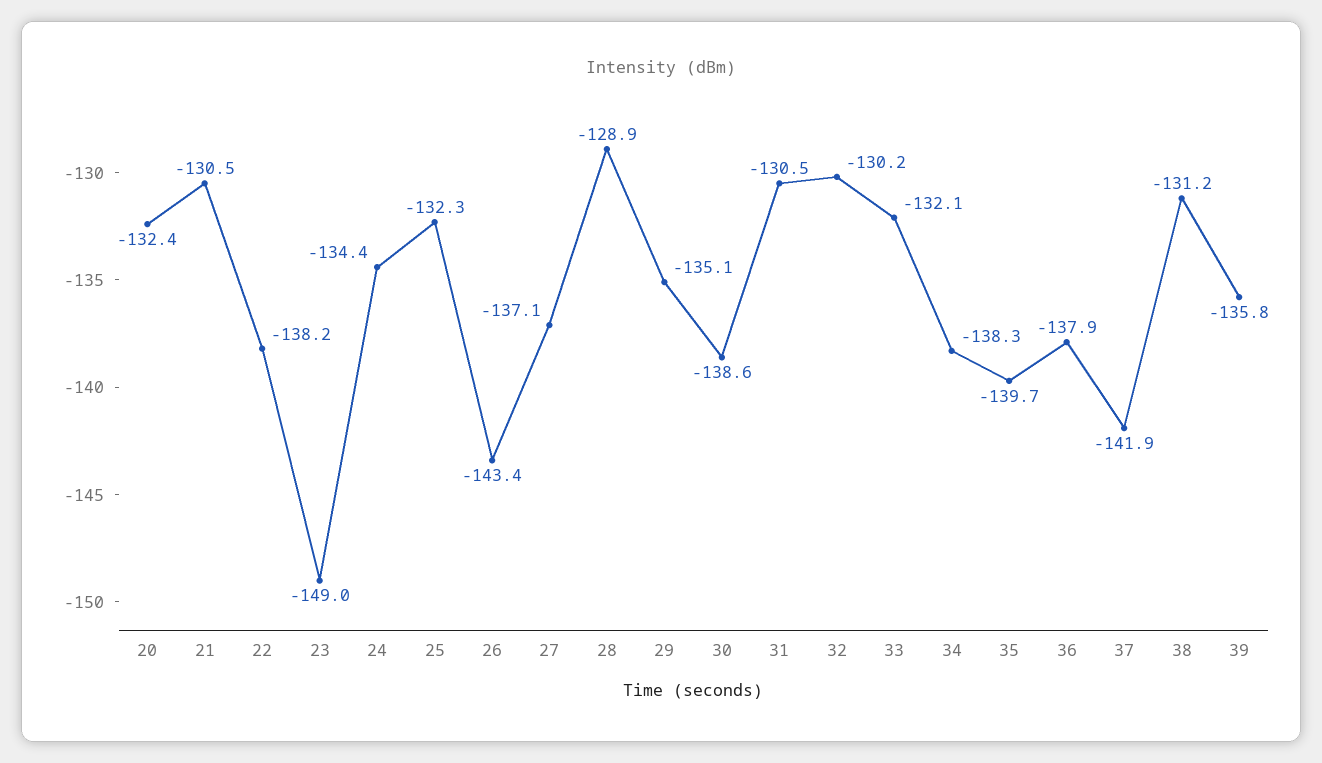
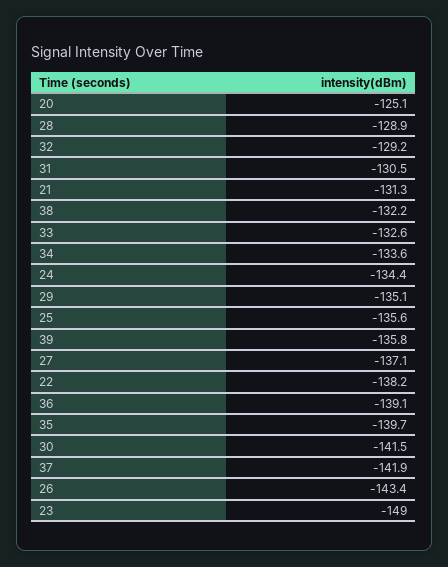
  {
-   "20": -132.4,
+   "20": -125.1,
-   "21": -130.5,
+   "21": -131.3,
    "22": -138.2,
    "23": -149,
    "24": -134.4,
-   "25": -132.3,
+   "25": -135.6,
    "26": -143.4,
    "27": -137.1,
    "28": -128.9,
    "29": -135.1,
-   "30": -138.6,
+   "30": -141.5,
    "31": -130.5,
-   "32": -130.2,
+   "32": -129.2,
-   "33": -132.1,
+   "33": -132.6,
-   "34": -138.3,
+   "34": -133.6,
    "35": -139.7,
-   "36": -137.9,
+   "36": -139.1,
    "37": -141.9,
-   "38": -131.2,
+   "38": -132.2,
    "39": -135.8
  }

